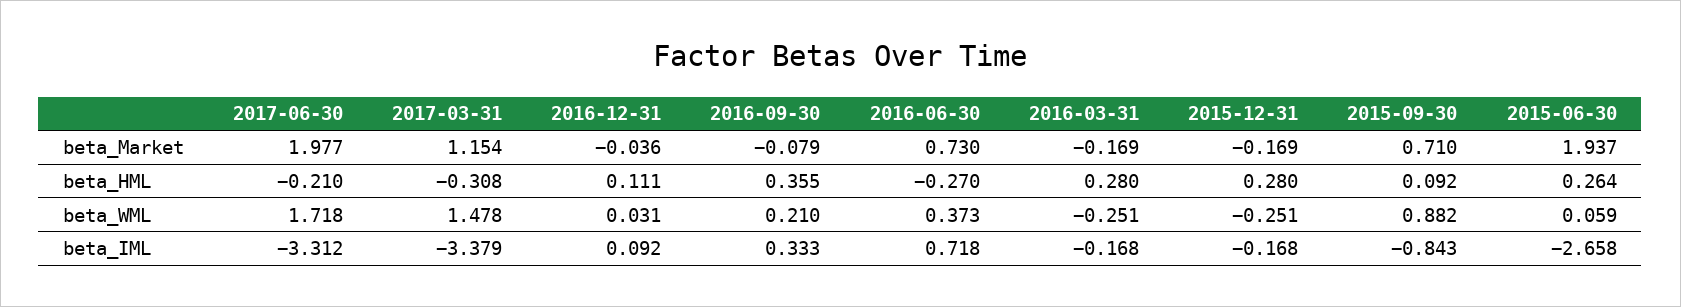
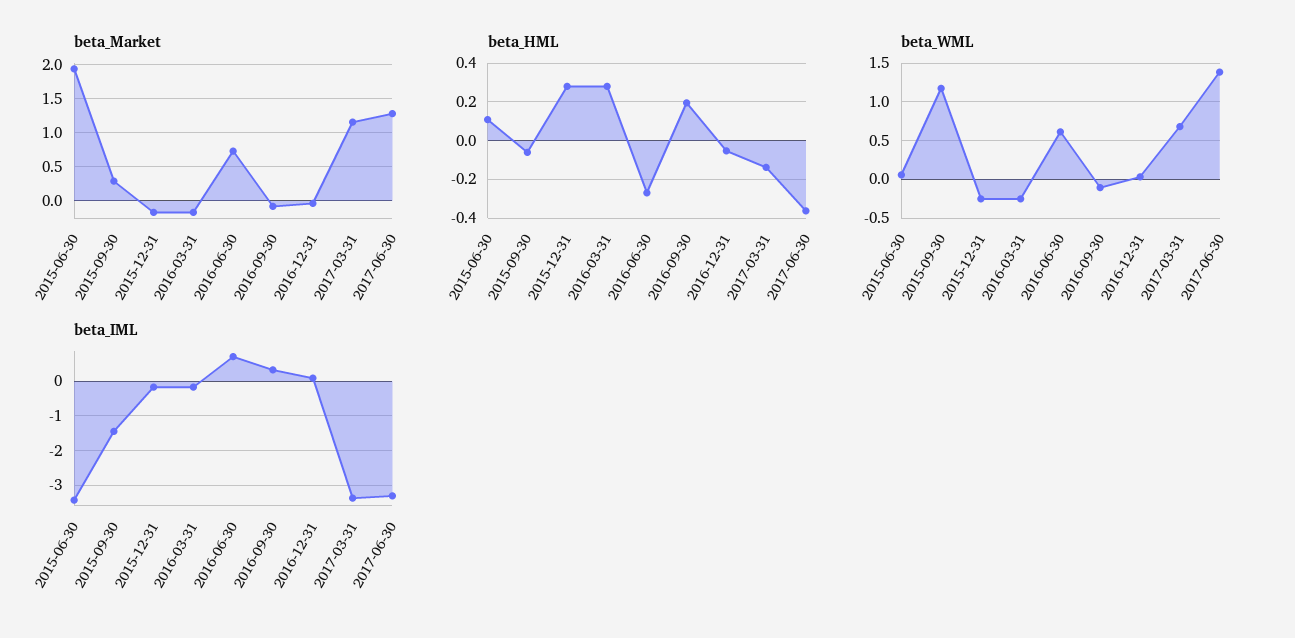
  {
    "beta_Market": {
-     "2017-06-30": 1.977,
+     "2017-06-30": 1.3,
      "2017-03-31": 1.154,
      "2016-12-31": -0.036,
      "2016-09-30": -0.079,
      "2016-06-30": 0.73,
      "2016-03-31": -0.169,
      "2015-12-31": -0.169,
-     "2015-09-30": 0.71,
+     "2015-09-30": 0.3,
      "2015-06-30": 1.937
    },
    "beta_HML": {
-     "2017-06-30": -0.21,
+     "2017-06-30": -0.35,
-     "2017-03-31": -0.308,
+     "2017-03-31": -0.15,
-     "2016-12-31": 0.111,
+     "2016-12-31": -0.05,
-     "2016-09-30": 0.355,
+     "2016-09-30": 0.2,
      "2016-06-30": -0.27,
      "2016-03-31": 0.28,
      "2015-12-31": 0.28,
-     "2015-09-30": 0.092,
+     "2015-09-30": -0.05,
-     "2015-06-30": 0.264
+     "2015-06-30": 0.1
    },
    "beta_WML": {
-     "2017-06-30": 1.718,
+     "2017-06-30": 1.4,
-     "2017-03-31": 1.478,
+     "2017-03-31": 0.7,
      "2016-12-31": 0.031,
-     "2016-09-30": 0.21,
+     "2016-09-30": -0.1,
-     "2016-06-30": 0.373,
+     "2016-06-30": 0.6,
      "2016-03-31": -0.251,
      "2015-12-31": -0.251,
-     "2015-09-30": 0.882,
+     "2015-09-30": 1.2,
      "2015-06-30": 0.059
    },
    "beta_IML": {
      "2017-06-30": -3.312,
      "2017-03-31": -3.379,
      "2016-12-31": 0.092,
      "2016-09-30": 0.333,
      "2016-06-30": 0.718,
      "2016-03-31": -0.168,
      "2015-12-31": -0.168,
-     "2015-09-30": -0.843,
+     "2015-09-30": -1.4,
-     "2015-06-30": -2.658
+     "2015-06-30": -3.4
    }
  }

